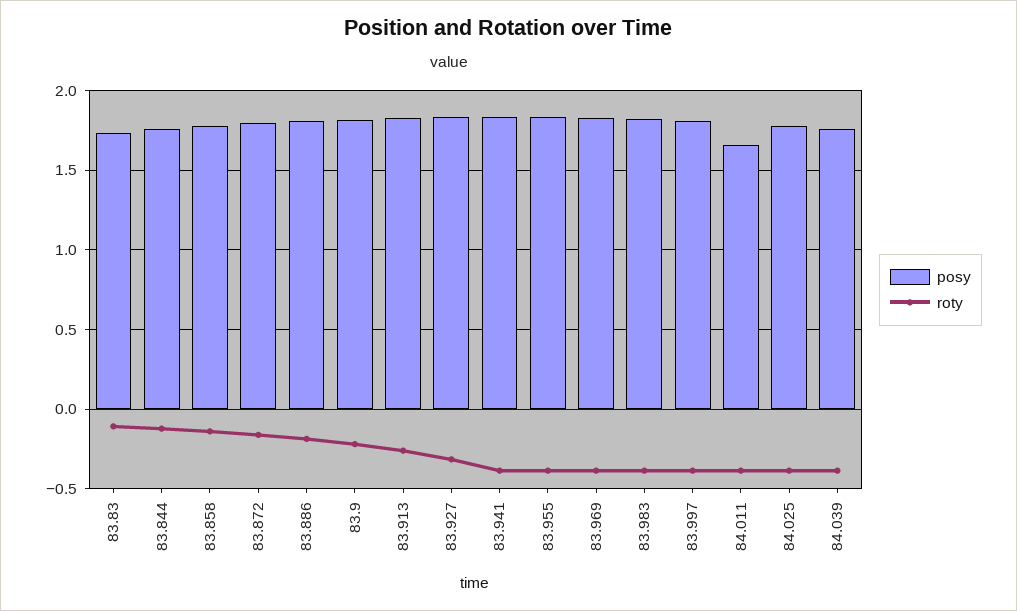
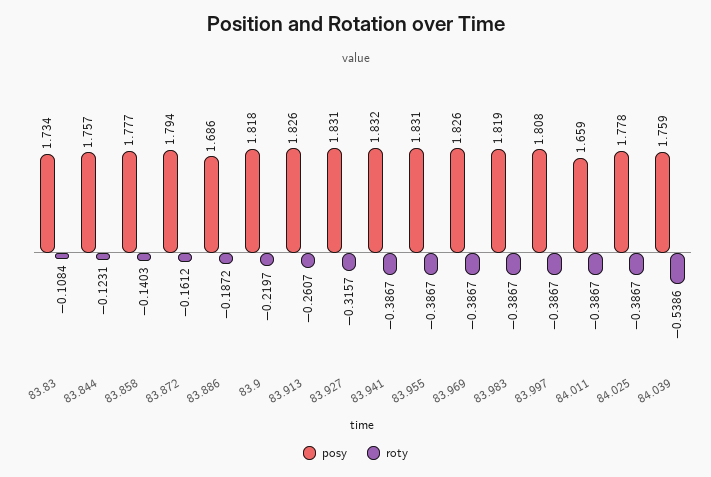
  {
    "posy": {
      "83.83": 1.734,
      "83.844": 1.757,
      "83.858": 1.777,
      "83.872": 1.794,
-     "83.886": 1.8,
+     "83.886": 1.686,
      "83.9": 1.818,
      "83.913": 1.826,
      "83.927": 1.831,
      "83.941": 1.832,
      "83.955": 1.831,
      "83.969": 1.826,
      "83.983": 1.819,
      "83.997": 1.808,
      "84.011": 1.659,
      "84.025": 1.778,
      "84.039": 1.759
    },
    "roty": {
      "83.83": -0.1084,
      "83.844": -0.1231,
      "83.858": -0.1403,
      "83.872": -0.1612,
      "83.886": -0.1872,
      "83.9": -0.2197,
      "83.913": -0.2607,
      "83.927": -0.3157,
      "83.941": -0.3867,
      "83.955": -0.3867,
      "83.969": -0.3867,
      "83.983": -0.3867,
      "83.997": -0.3867,
      "84.011": -0.3867,
      "84.025": -0.3867,
-     "84.039": -0.4
+     "84.039": -0.5386
    }
  }

